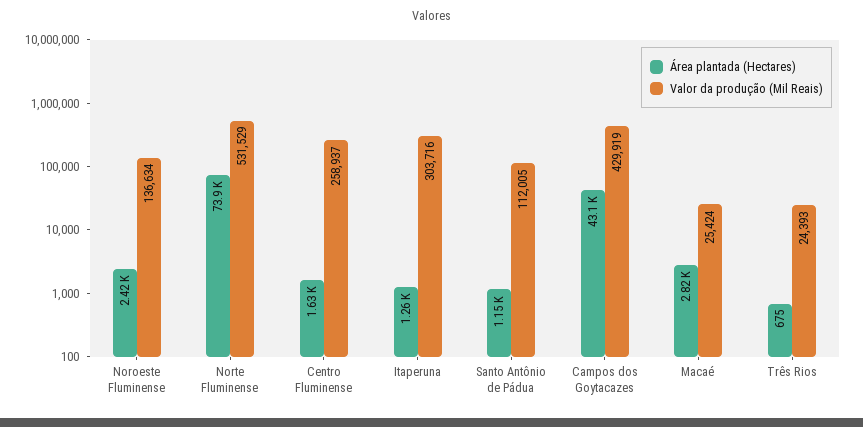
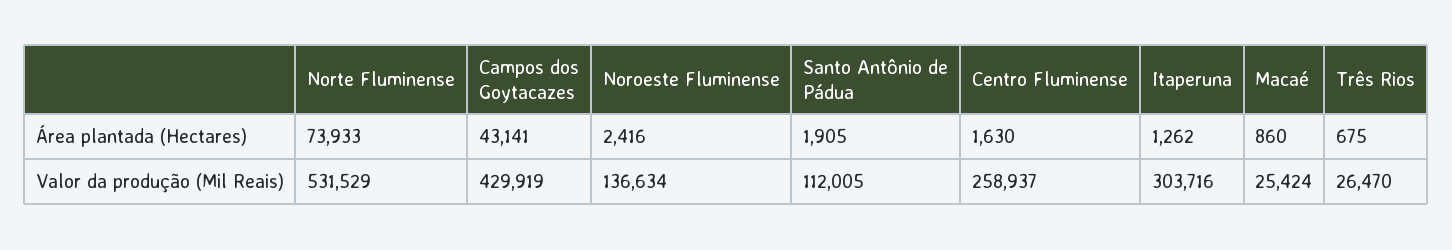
  {
    "Área plantada (Hectares)": {
      "Noroeste Fluminense": 2416,
      "Norte Fluminense": 73933,
      "Centro Fluminense": 1630,
      "Itaperuna": 1262,
-     "Santo Antônio de Pádua": 1150,
+     "Santo Antônio de Pádua": 1905,
      "Campos dos Goytacazes": 43141,
-     "Macaé": 2820,
+     "Macaé": 860,
      "Três Rios": 675
    },
    "Valor da produção (Mil Reais)": {
      "Noroeste Fluminense": 136634,
      "Norte Fluminense": 531529,
      "Centro Fluminense": 258937,
      "Itaperuna": 303716,
      "Santo Antônio de Pádua": 112005,
      "Campos dos Goytacazes": 429919,
      "Macaé": 25424,
-     "Três Rios": 24393
+     "Três Rios": 26470
    }
  }

